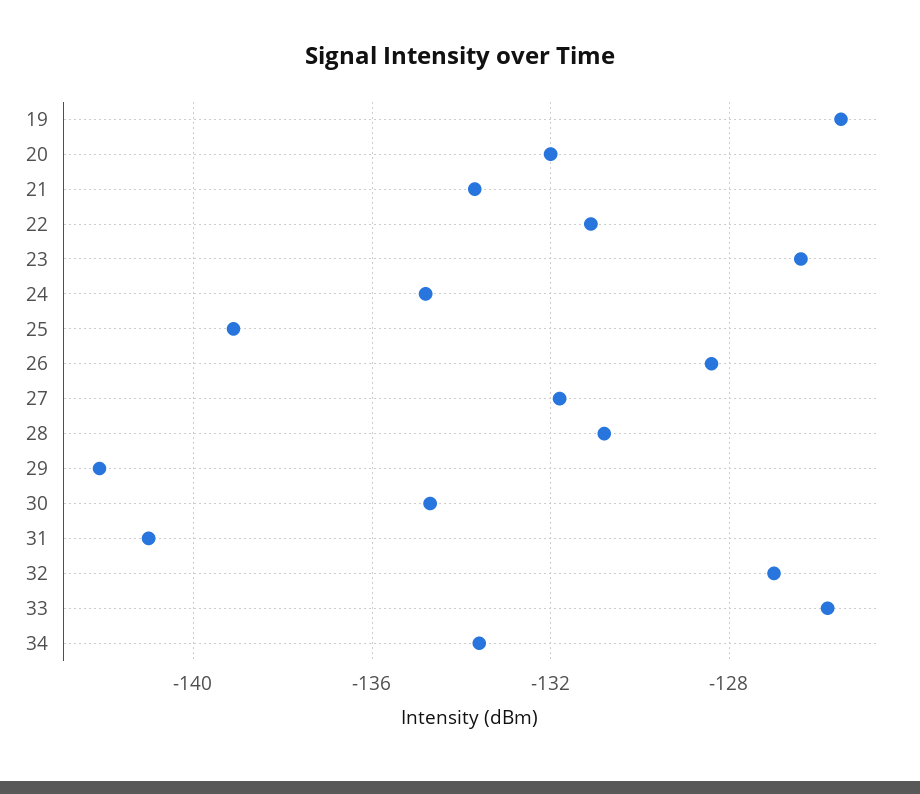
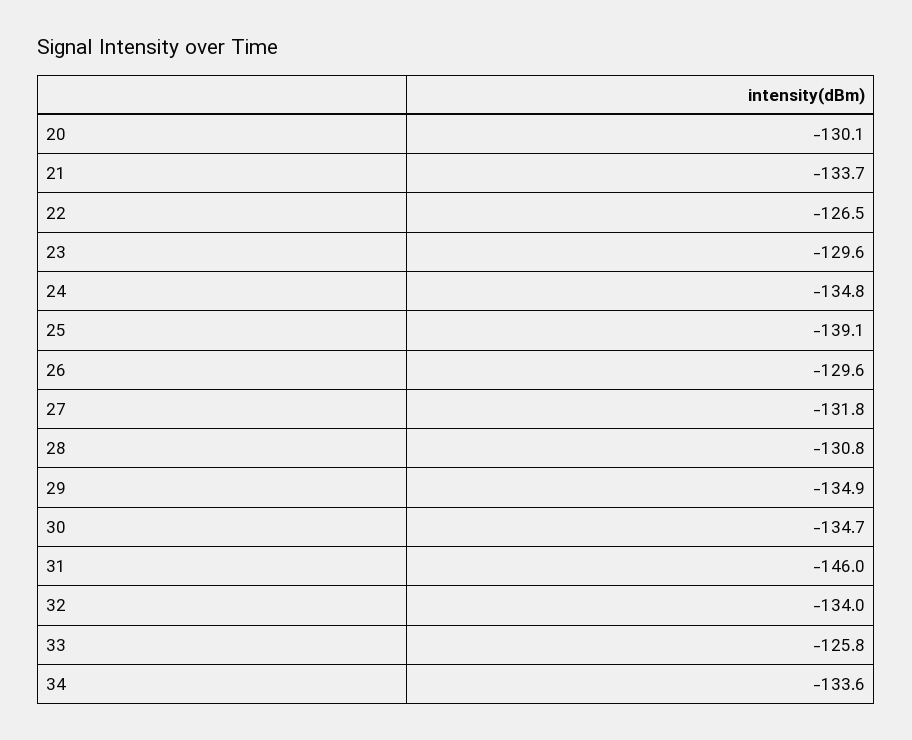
  {
-   "19": -125.5,
-   "20": -132,
+   "20": -130.1,
    "21": -133.7,
-   "22": -131,
+   "22": -126.5,
-   "23": -126.5,
+   "23": -129.6,
    "24": -134.8,
    "25": -139.1,
-   "26": -128.5,
+   "26": -129.6,
    "27": -131.8,
    "28": -130.8,
-   "29": -142,
+   "29": -134.9,
    "30": -134.7,
-   "31": -141,
+   "31": -146,
-   "32": -127,
+   "32": -134,
    "33": -125.8,
    "34": -133.6
  }

